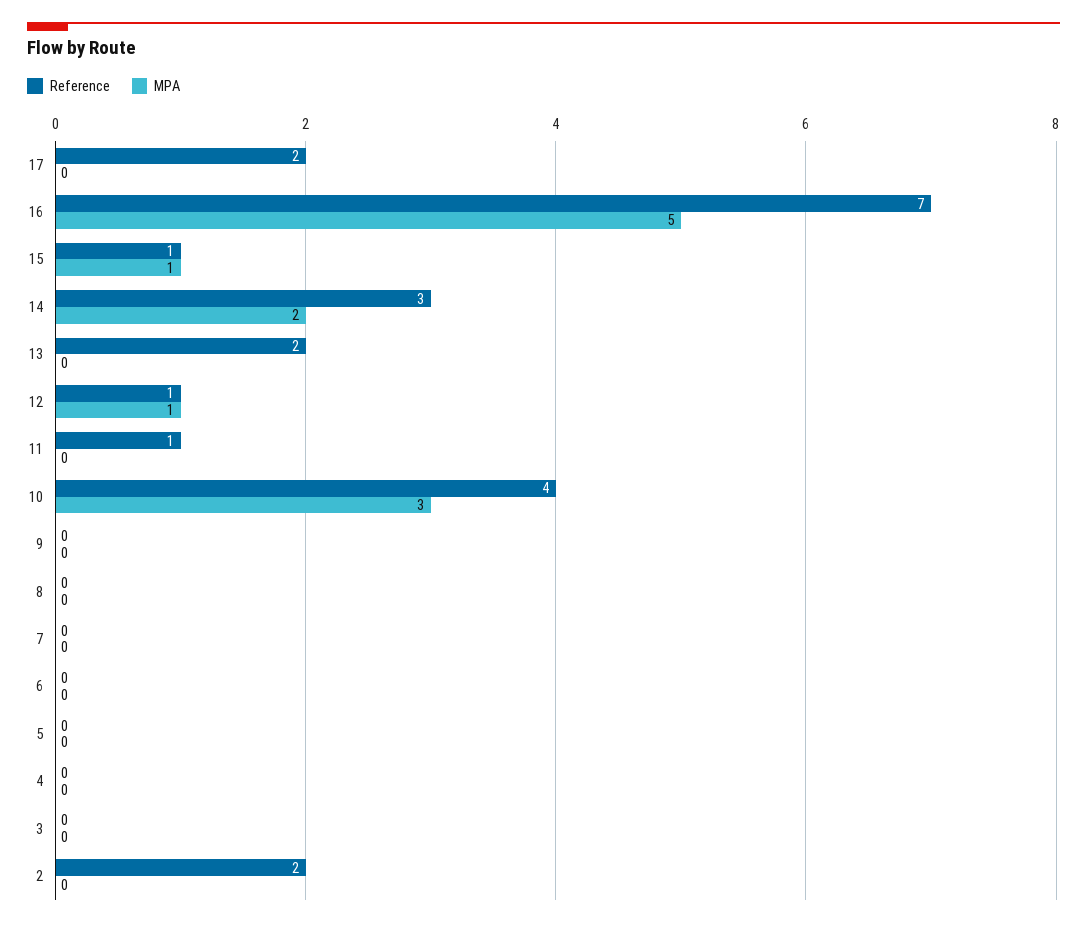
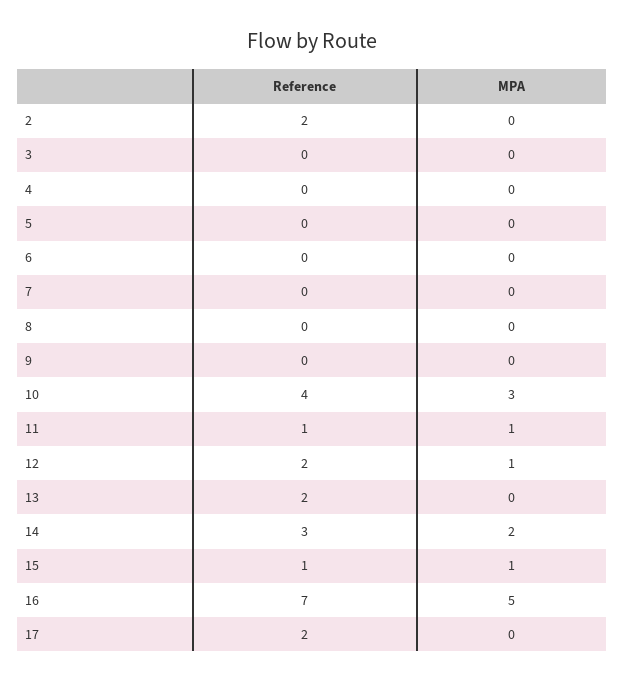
  {
    "Reference": {
      "17": 2,
      "16": 7,
      "15": 1,
      "14": 3,
      "13": 2,
-     "12": 1,
+     "12": 2,
      "11": 1,
      "10": 4,
      "9": 0,
      "8": 0,
      "7": 0,
      "6": 0,
      "5": 0,
      "4": 0,
      "3": 0,
      "2": 2
    },
    "MPA": {
      "17": 0,
      "16": 5,
      "15": 1,
      "14": 2,
      "13": 0,
      "12": 1,
-     "11": 0,
+     "11": 1,
      "10": 3,
      "9": 0,
      "8": 0,
      "7": 0,
      "6": 0,
      "5": 0,
      "4": 0,
      "3": 0,
      "2": 0
    }
  }

